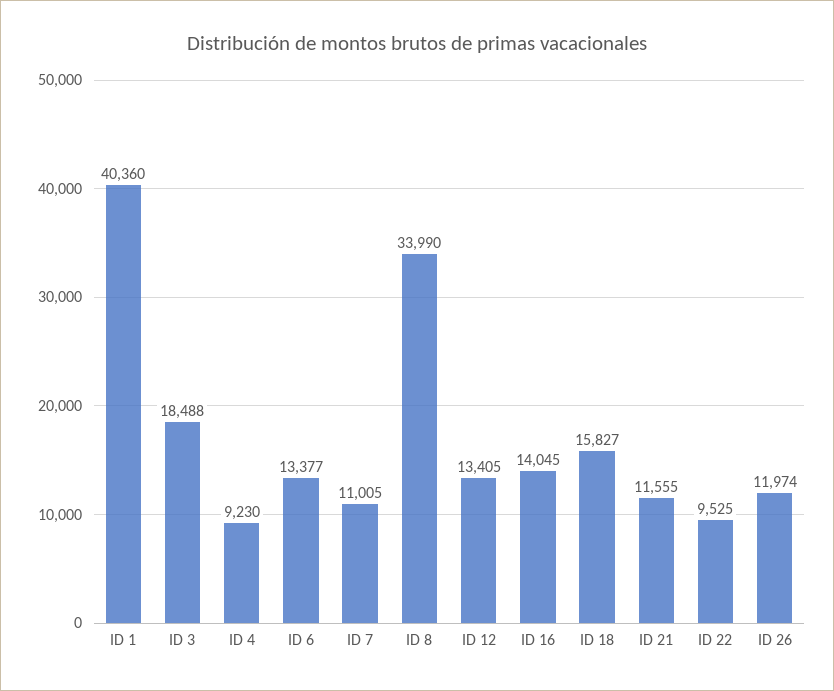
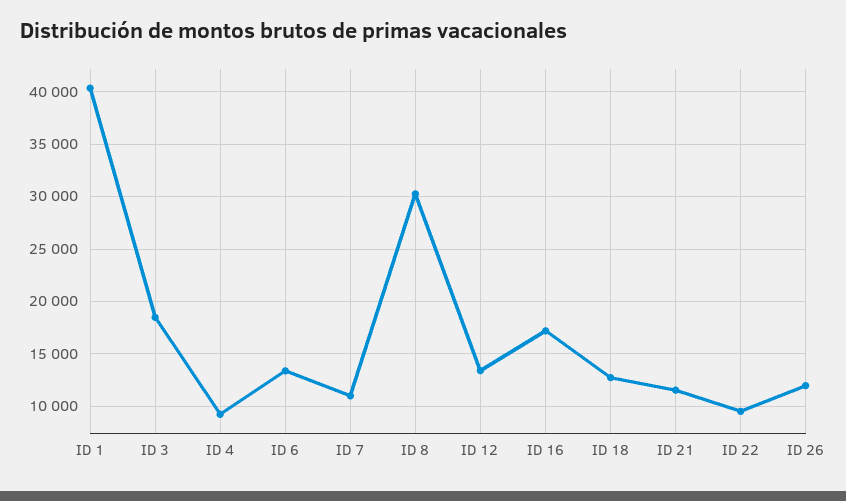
  {
    "ID 1": 40360,
    "ID 3": 18488,
    "ID 4": 9230,
    "ID 6": 13377,
    "ID 7": 11005,
-   "ID 8": 33990,
+   "ID 8": 30000,
    "ID 12": 13405,
-   "ID 16": 14045,
+   "ID 16": 17000,
-   "ID 18": 15827,
+   "ID 18": 13000,
    "ID 21": 11555,
    "ID 22": 9525,
    "ID 26": 11974
  }

